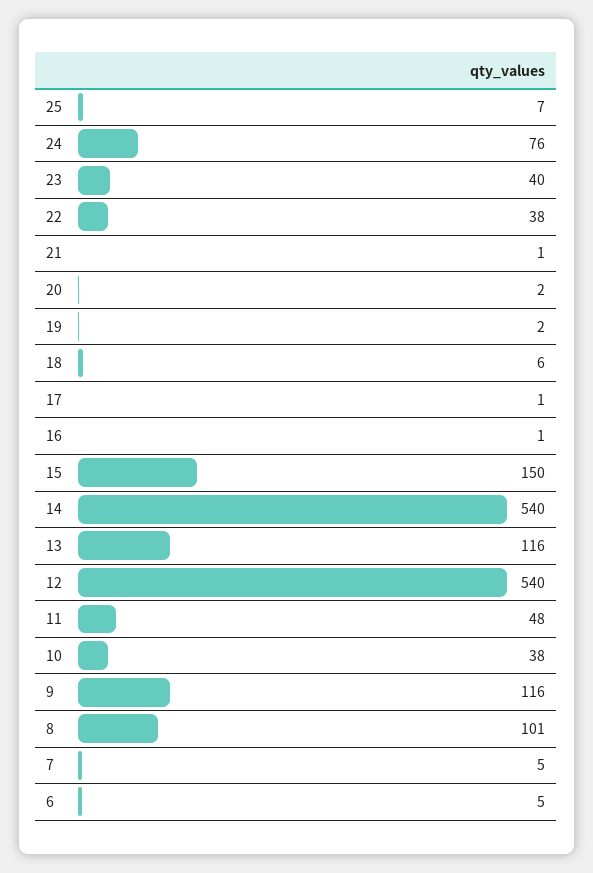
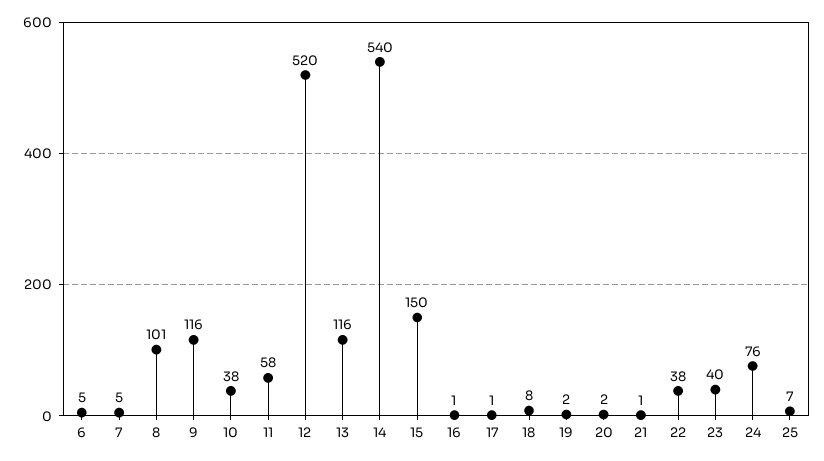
  {
    "25": 7,
    "24": 76,
    "23": 40,
    "22": 38,
    "21": 1,
    "20": 2,
    "19": 2,
-   "18": 6,
+   "18": 8,
    "17": 1,
    "16": 1,
    "15": 150,
    "14": 540,
    "13": 116,
-   "12": 540,
+   "12": 520,
-   "11": 48,
+   "11": 58,
    "10": 38,
    "9": 116,
    "8": 101,
    "7": 5,
    "6": 5
  }

